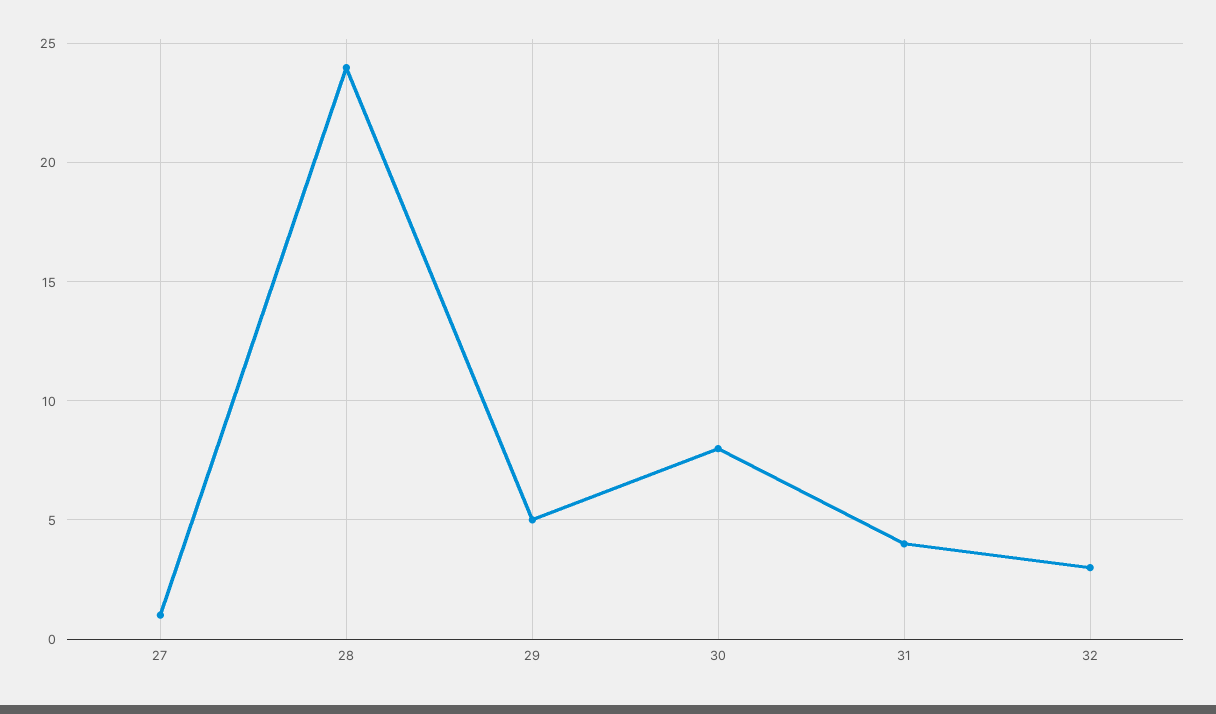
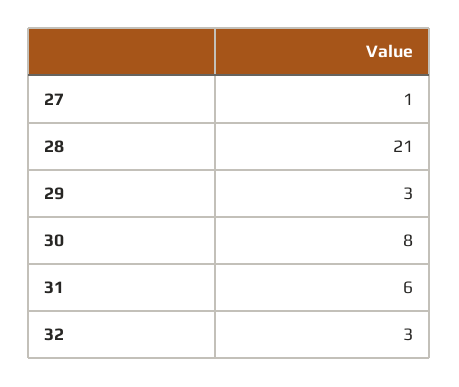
  {
    "27": 1,
-   "28": 24,
+   "28": 21,
-   "29": 5,
+   "29": 3,
    "30": 8,
-   "31": 4,
+   "31": 6,
    "32": 3
  }

